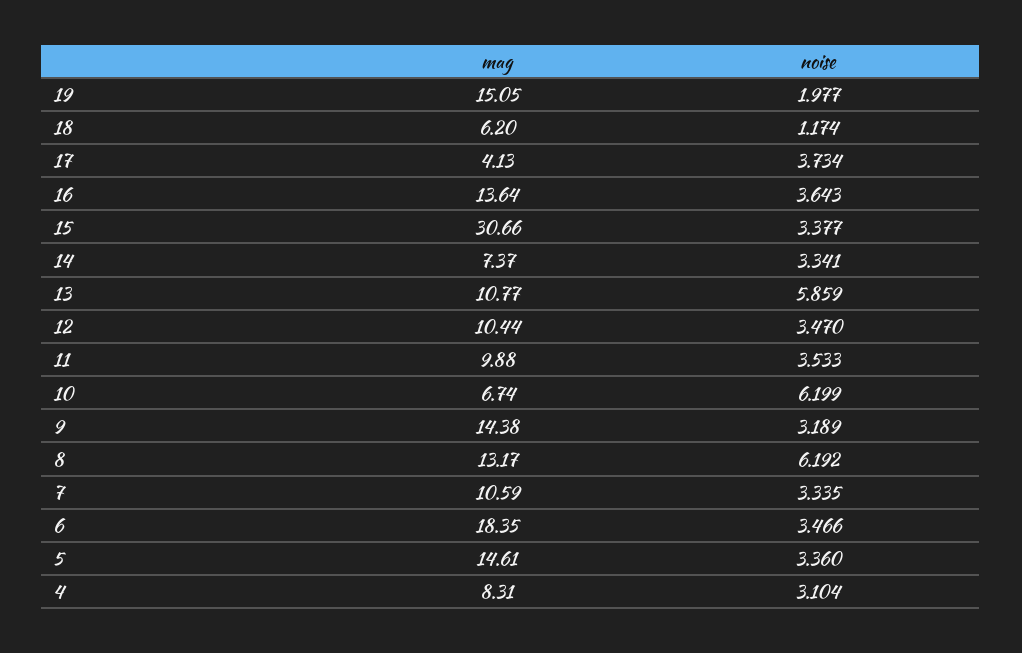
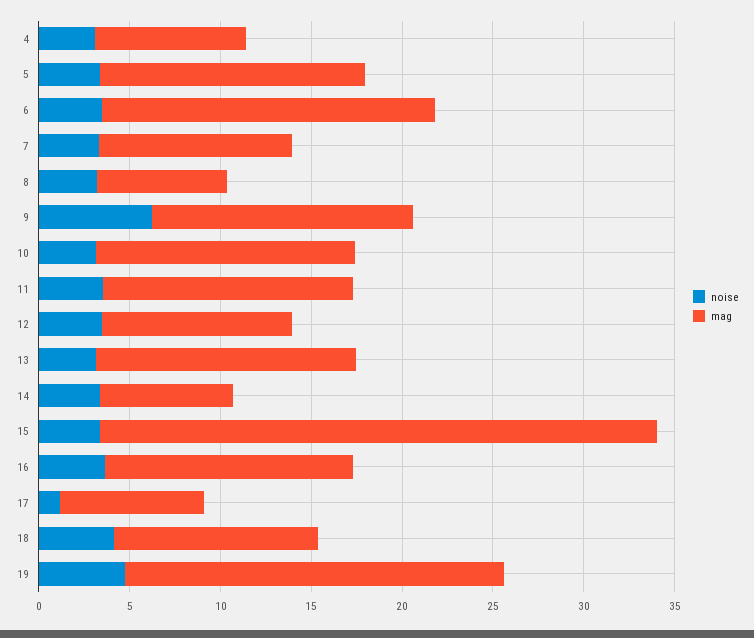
  {
    "mag": {
-     "19": 15.05,
+     "19": 21,
-     "18": 6.2,
+     "18": 11,
-     "17": 4.13,
+     "17": 8,
      "16": 13.64,
      "15": 30.66,
      "14": 7.37,
-     "13": 10.77,
+     "13": 14,
      "12": 10.44,
-     "11": 9.88,
+     "11": 14,
-     "10": 6.74,
+     "10": 14,
      "9": 14.38,
-     "8": 13.17,
+     "8": 7,
      "7": 10.59,
      "6": 18.35,
      "5": 14.61,
      "4": 8.31
    },
    "noise": {
-     "19": 1.977,
+     "19": 5,
-     "18": 1.174,
+     "18": 4,
-     "17": 3.734,
+     "17": 1,
      "16": 3.643,
      "15": 3.377,
      "14": 3.341,
-     "13": 5.859,
+     "13": 3,
      "12": 3.47,
      "11": 3.533,
-     "10": 6.199,
+     "10": 3,
-     "9": 3.189,
+     "9": 6,
-     "8": 6.192,
+     "8": 3,
      "7": 3.335,
      "6": 3.466,
      "5": 3.36,
      "4": 3.104
    }
  }

